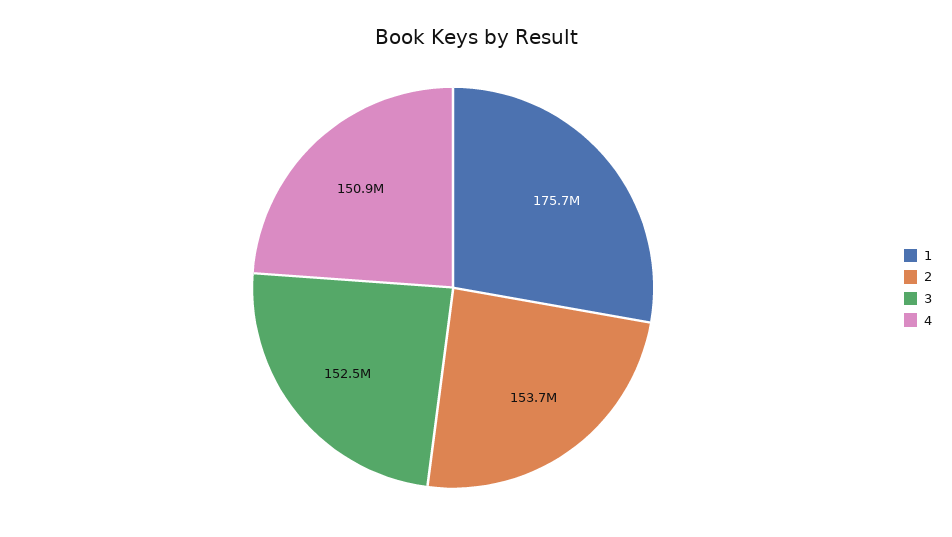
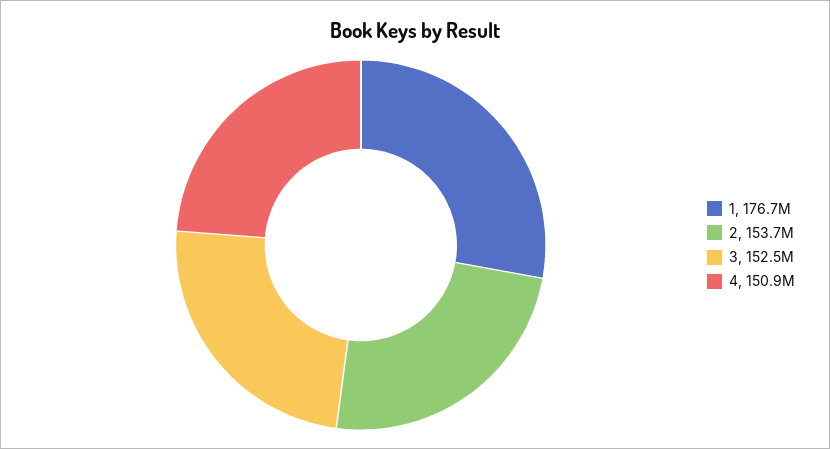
  {
-   "1": 175700000,
+   "1": 176700000,
    "2": 153700000,
    "3": 152500000,
    "4": 150900000
  }

